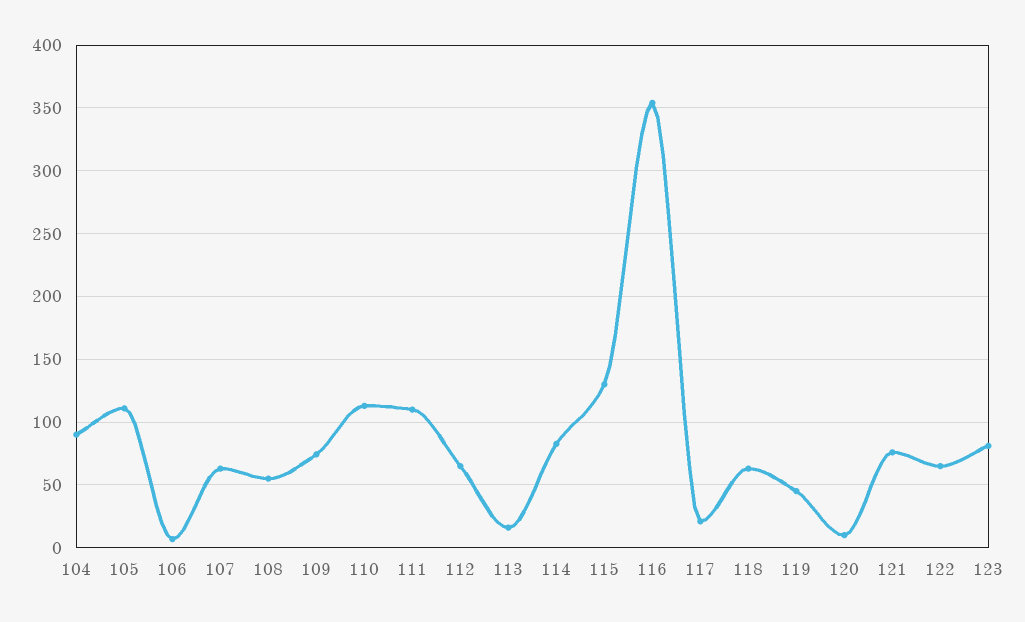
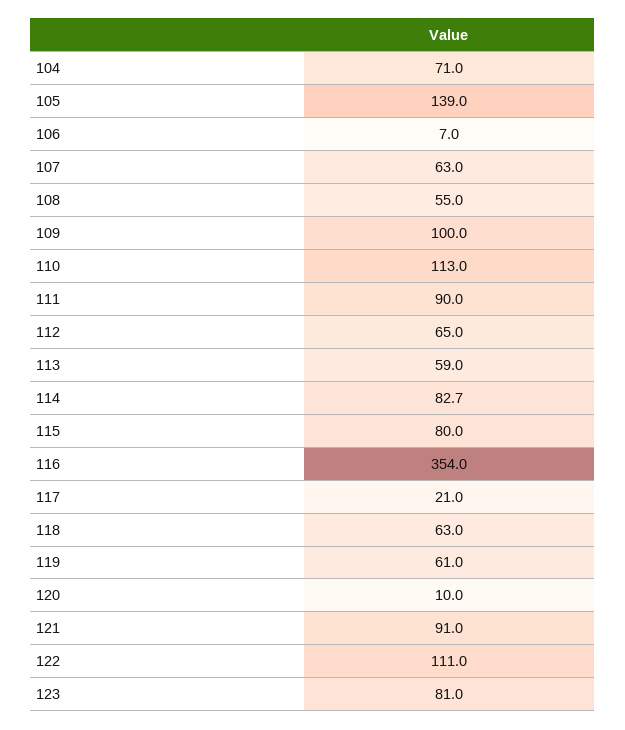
  {
-   "104": 90,
+   "104": 71,
-   "105": 110,
+   "105": 139,
    "106": 7,
    "107": 63,
    "108": 55,
-   "109": 75,
+   "109": 100,
    "110": 113,
-   "111": 110,
+   "111": 90,
    "112": 65,
-   "113": 15,
+   "113": 59,
    "114": 82.7,
-   "115": 130,
+   "115": 80,
    "116": 354,
    "117": 21,
    "118": 63,
-   "119": 45,
+   "119": 61,
    "120": 10,
-   "121": 75,
+   "121": 91,
-   "122": 65,
+   "122": 111,
    "123": 81
  }

